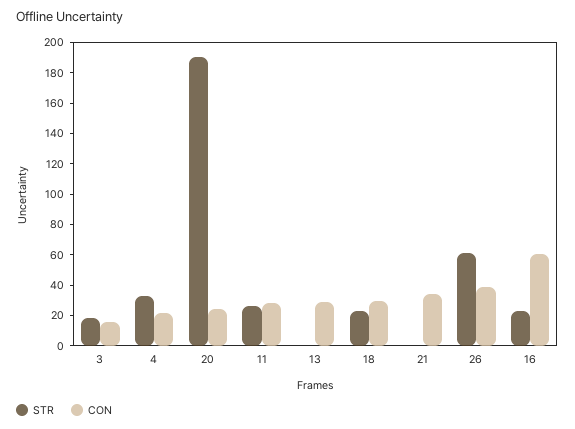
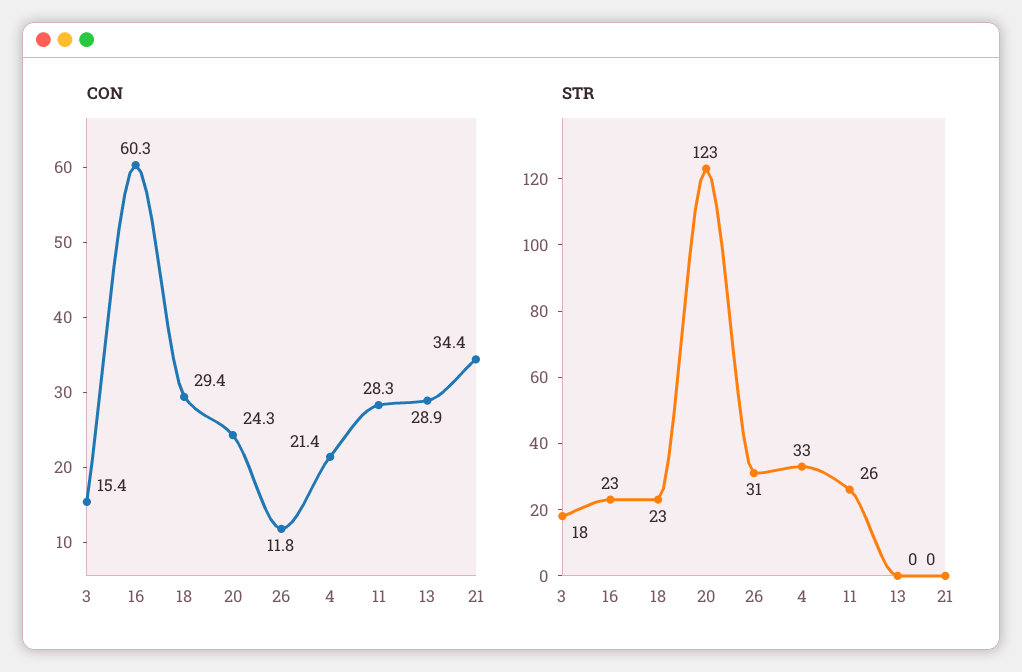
  {
    "STR": {
      "3": 18,
      "4": 33,
-     "20": 190,
+     "20": 123,
      "11": 26,
      "13": 0,
      "18": 23,
      "21": 0,
-     "26": 60,
+     "26": 31,
      "16": 23
    },
    "CON": {
      "3": 15.4,
      "4": 21.4,
      "20": 24.3,
      "11": 28.3,
      "13": 28.9,
      "18": 29.4,
      "21": 34.4,
-     "26": 40,
+     "26": 11.8,
      "16": 60.3
    }
  }

